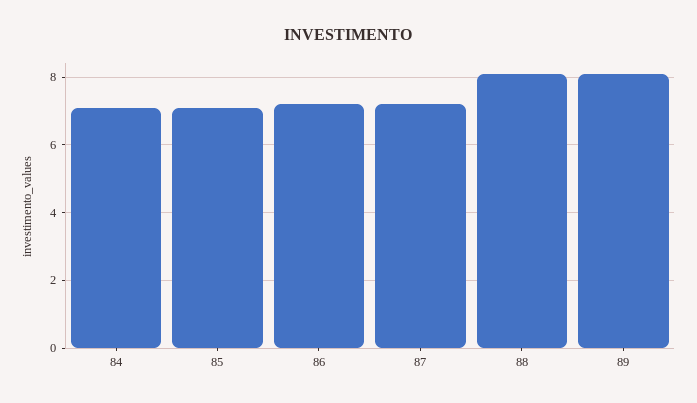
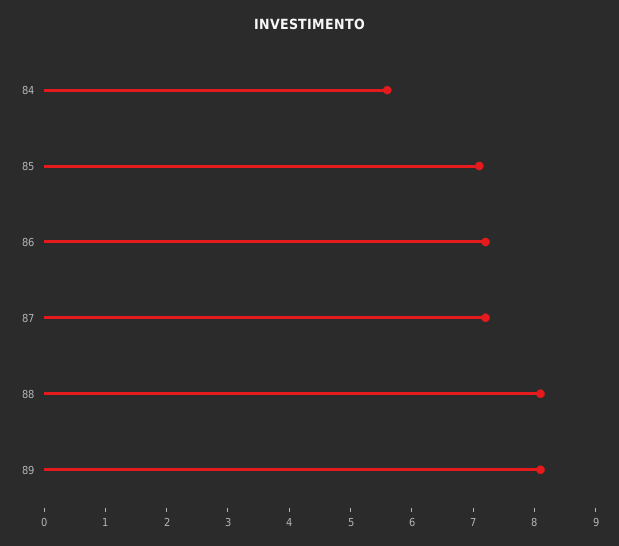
  {
-   "84": 7,
+   "84": 5.5,
    "85": 7,
    "86": 7,
    "87": 7,
    "88": 8,
    "89": 8
  }

